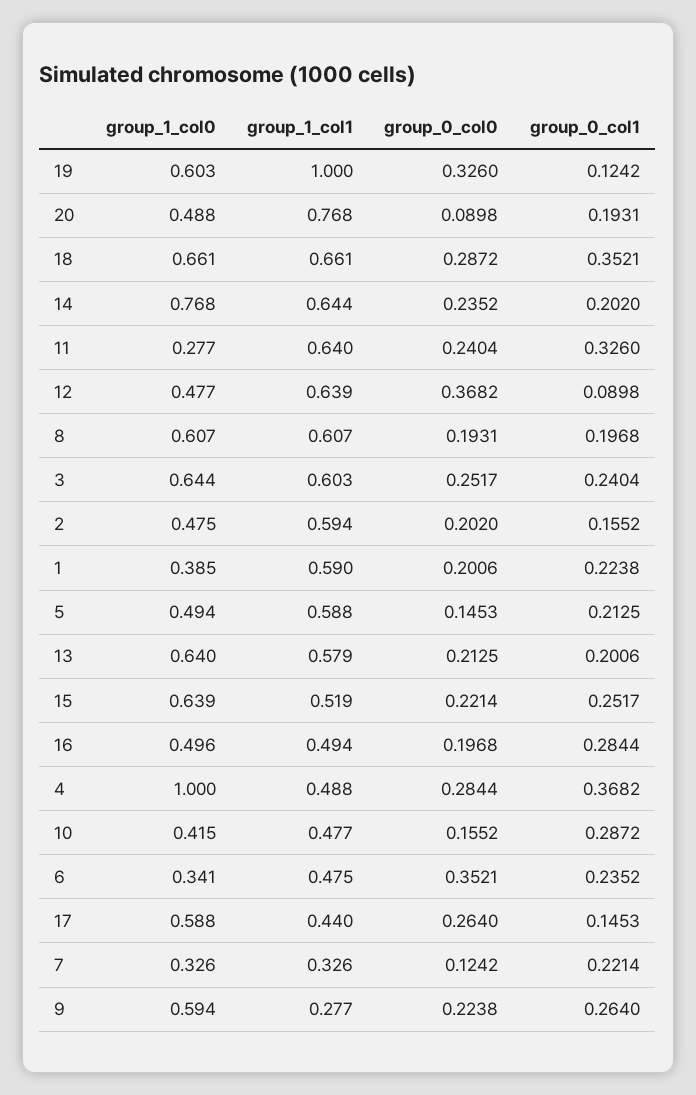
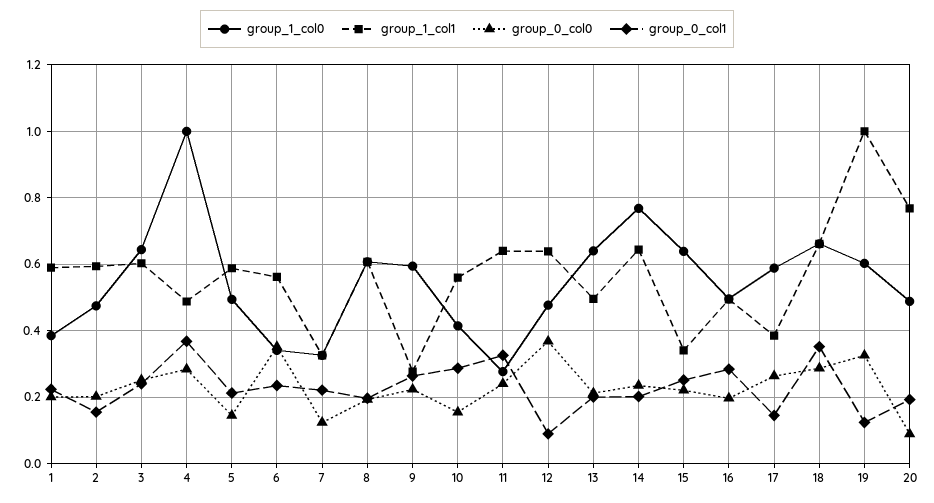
  {
    "group_1_col0": {
      "19": 0.603,
      "20": 0.488,
      "18": 0.661,
      "14": 0.768,
      "11": 0.277,
      "12": 0.477,
      "8": 0.607,
      "3": 0.644,
      "2": 0.475,
      "1": 0.385,
      "5": 0.494,
      "13": 0.64,
      "15": 0.639,
      "16": 0.496,
      "4": 1,
      "10": 0.415,
      "6": 0.341,
      "17": 0.588,
      "7": 0.326,
      "9": 0.594
    },
    "group_1_col1": {
      "19": 1,
      "20": 0.768,
      "18": 0.661,
      "14": 0.644,
      "11": 0.64,
      "12": 0.639,
      "8": 0.607,
      "3": 0.603,
      "2": 0.594,
      "1": 0.59,
      "5": 0.588,
-     "13": 0.579,
+     "13": 0.5,
-     "15": 0.519,
+     "15": 0.34,
      "16": 0.494,
      "4": 0.488,
-     "10": 0.477,
+     "10": 0.56,
-     "6": 0.475,
+     "6": 0.56,
-     "17": 0.44,
+     "17": 0.38,
      "7": 0.326,
      "9": 0.277
    },
    "group_0_col0": {
      "19": 0.326,
      "20": 0.0898,
      "18": 0.2872,
      "14": 0.2352,
      "11": 0.2404,
      "12": 0.3682,
      "8": 0.1931,
      "3": 0.2517,
      "2": 0.202,
      "1": 0.2006,
      "5": 0.1453,
      "13": 0.2125,
      "15": 0.2214,
      "16": 0.1968,
      "4": 0.2844,
      "10": 0.1552,
      "6": 0.3521,
      "17": 0.264,
      "7": 0.1242,
      "9": 0.2238
    },
    "group_0_col1": {
      "19": 0.1242,
      "20": 0.1931,
      "18": 0.3521,
      "14": 0.202,
      "11": 0.326,
      "12": 0.0898,
      "8": 0.1968,
      "3": 0.2404,
      "2": 0.1552,
      "1": 0.2238,
      "5": 0.2125,
      "13": 0.2006,
      "15": 0.2517,
      "16": 0.2844,
      "4": 0.3682,
      "10": 0.2872,
      "6": 0.2352,
      "17": 0.1453,
      "7": 0.2214,
      "9": 0.264
    }
  }

